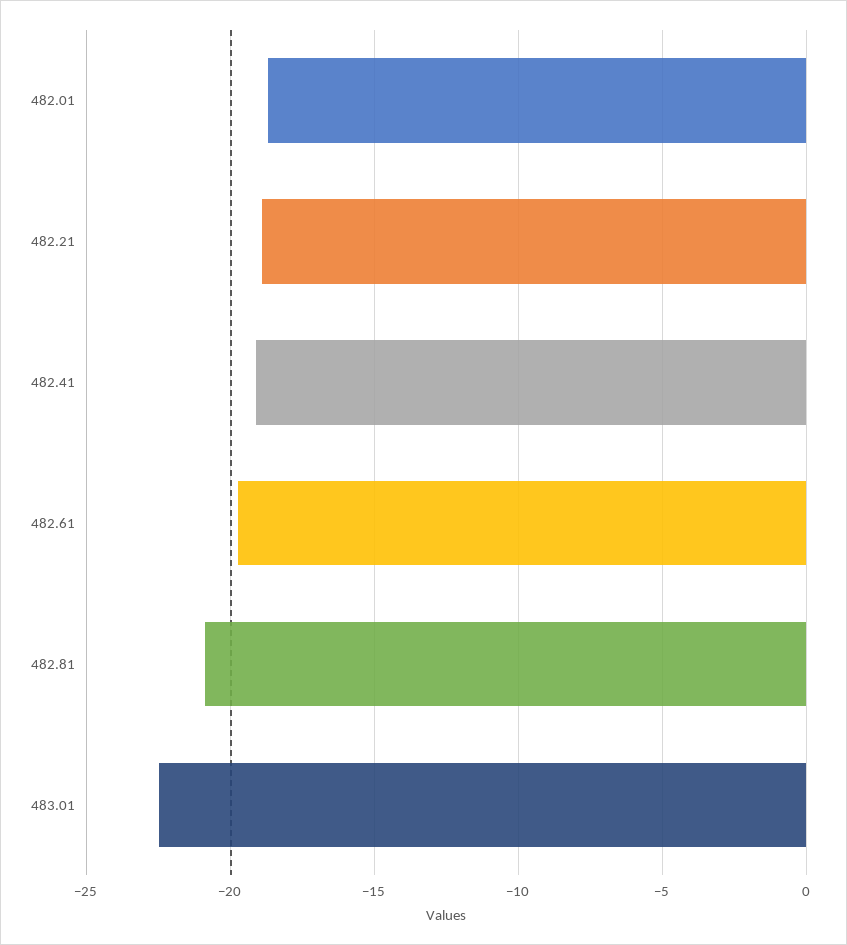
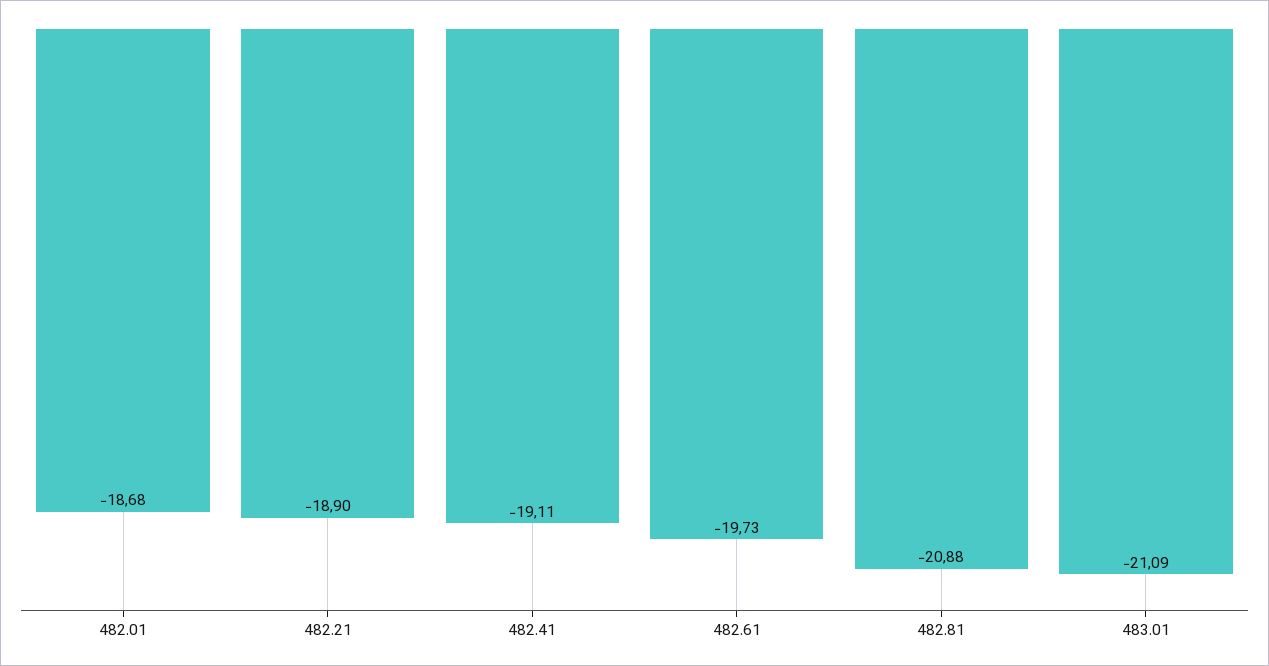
  {
    "482.01": -18.68,
    "482.21": -18.9,
    "482.41": -19.11,
    "482.61": -19.73,
    "482.81": -20.88,
-   "483.01": -22.5
+   "483.01": -21.09
  }

